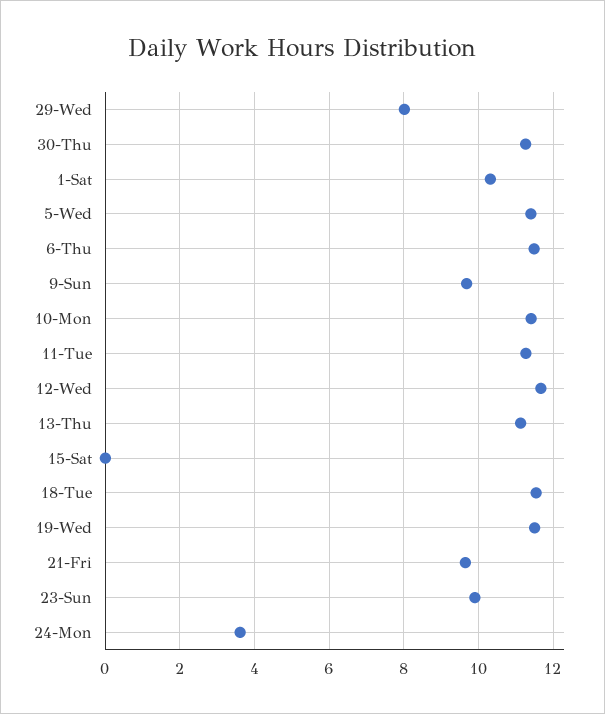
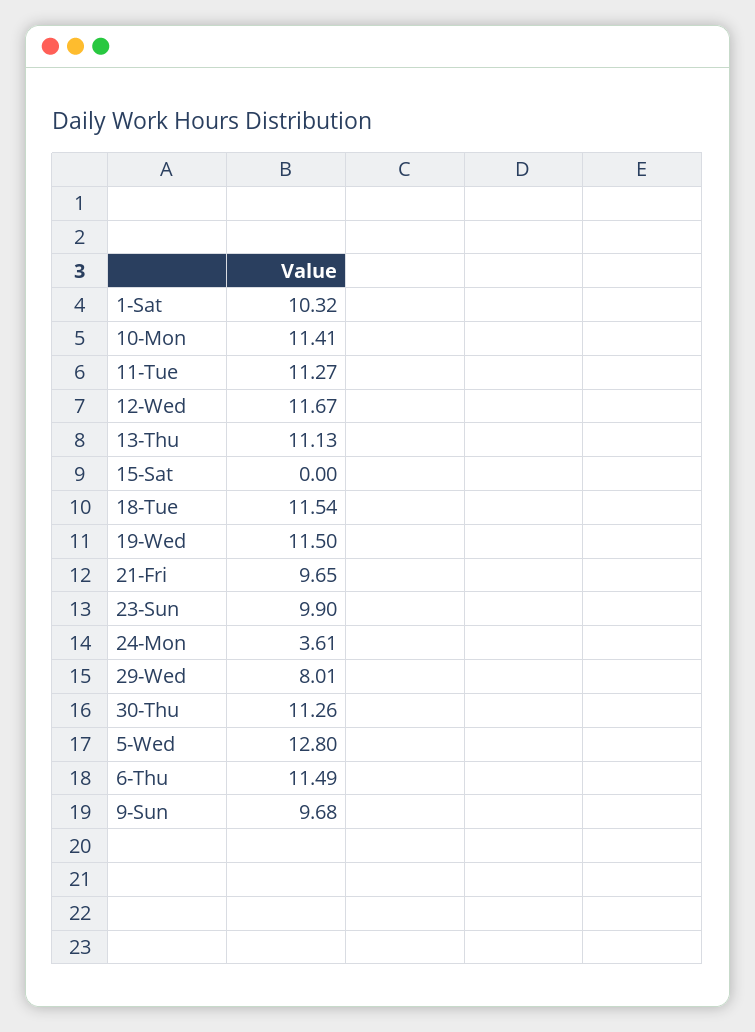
  {
    "29-Wed": 8.01,
    "30-Thu": 11.26,
    "1-Sat": 10.32,
-   "5-Wed": 11.4,
+   "5-Wed": 12.8,
    "6-Thu": 11.49,
    "9-Sun": 9.68,
    "10-Mon": 11.41,
    "11-Tue": 11.27,
    "12-Wed": 11.67,
    "13-Thu": 11.13,
    "15-Sat": 0,
    "18-Tue": 11.54,
    "19-Wed": 11.5,
    "21-Fri": 9.65,
    "23-Sun": 9.9,
    "24-Mon": 3.61
  }

